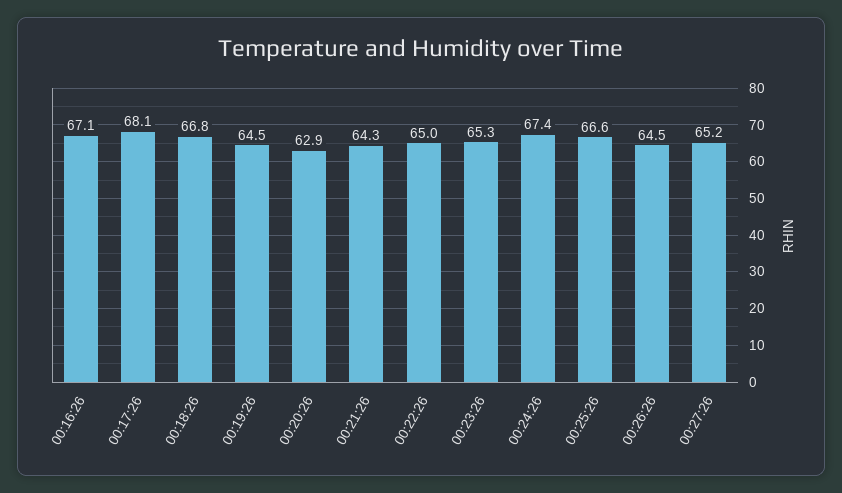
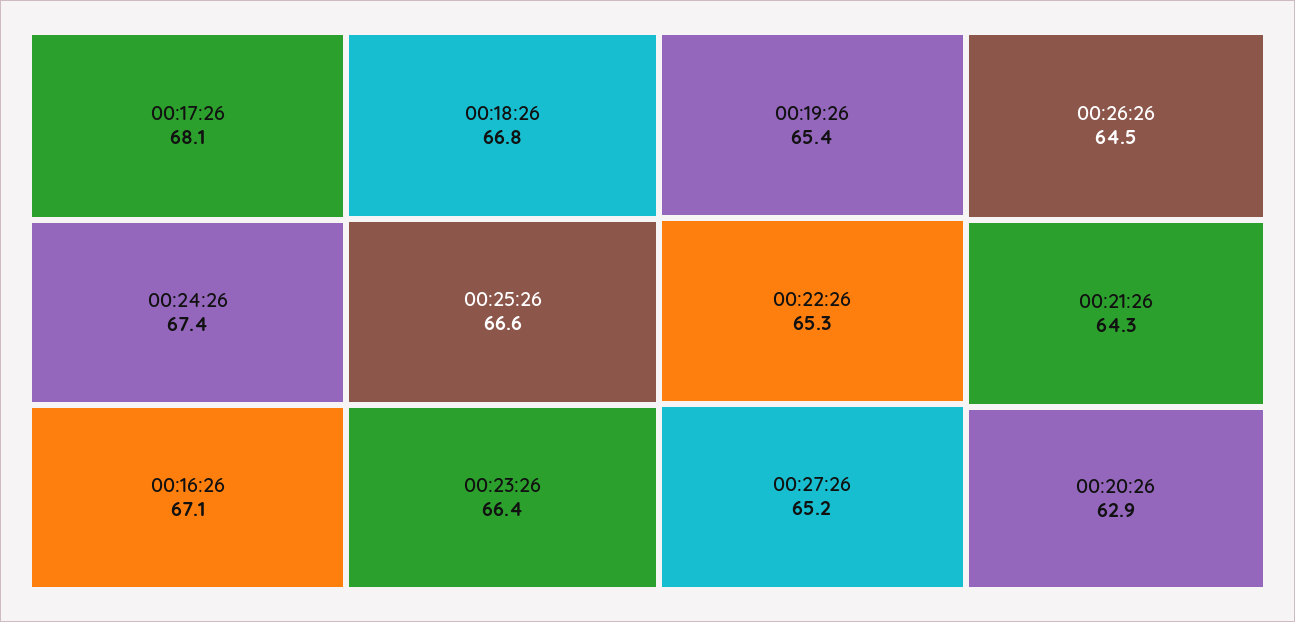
  {
    "00:16:26": 67.1,
    "00:17:26": 68.1,
    "00:18:26": 66.8,
-   "00:19:26": 64.5,
+   "00:19:26": 65.4,
    "00:20:26": 62.9,
    "00:21:26": 64.3,
-   "00:22:26": 65,
+   "00:22:26": 65.3,
-   "00:23:26": 65.3,
+   "00:23:26": 66.4,
    "00:24:26": 67.4,
    "00:25:26": 66.6,
    "00:26:26": 64.5,
    "00:27:26": 65.2
  }

